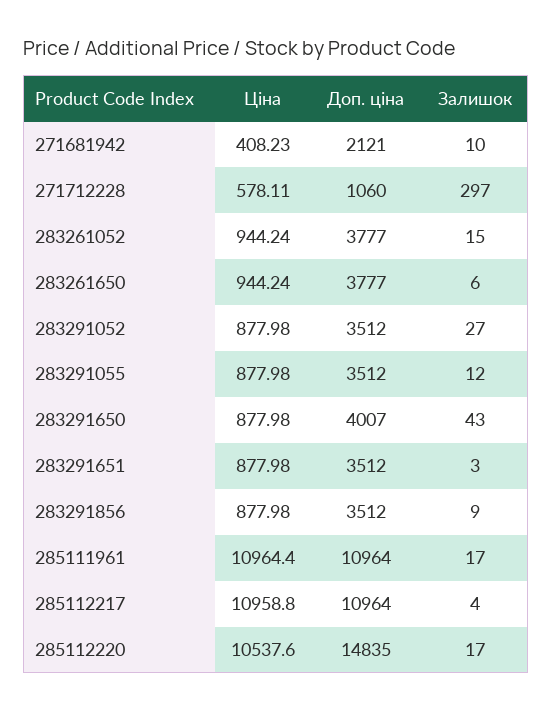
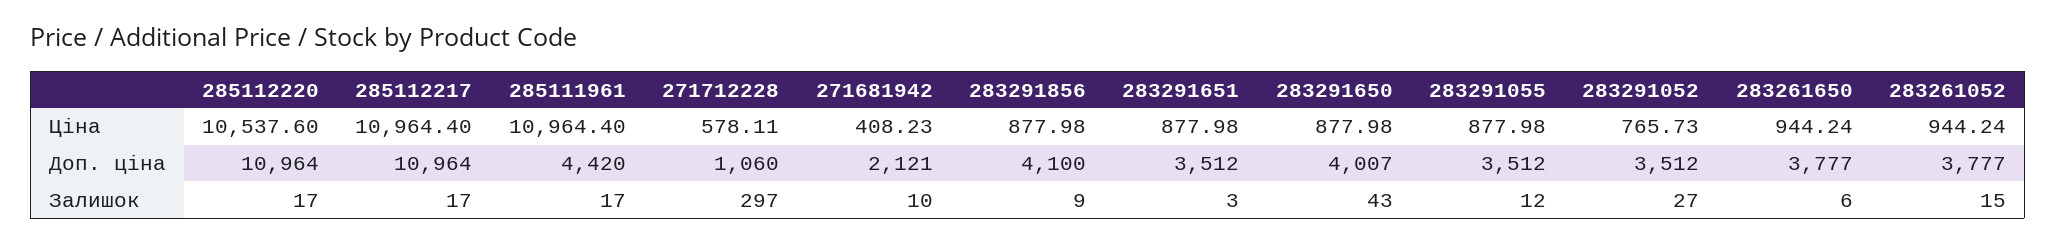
  {
    "Ціна": {
      "271681942": 408.23,
      "271712228": 578.11,
      "283261052": 944.24,
      "283261650": 944.24,
-     "283291052": 877.98,
+     "283291052": 765.73,
      "283291055": 877.98,
      "283291650": 877.98,
      "283291651": 877.98,
      "283291856": 877.98,
      "285111961": 10964.4,
-     "285112217": 10958.8,
+     "285112217": 10964.4,
      "285112220": 10537.6
    },
    "Доп. ціна": {
      "271681942": 2121,
      "271712228": 1060,
      "283261052": 3777,
      "283261650": 3777,
      "283291052": 3512,
      "283291055": 3512,
      "283291650": 4007,
      "283291651": 3512,
-     "283291856": 3512,
+     "283291856": 4100,
-     "285111961": 10964,
+     "285111961": 4420,
      "285112217": 10964,
-     "285112220": 14835
+     "285112220": 10964
    },
    "Залишок": {
      "271681942": 10,
      "271712228": 297,
      "283261052": 15,
      "283261650": 6,
      "283291052": 27,
      "283291055": 12,
      "283291650": 43,
      "283291651": 3,
      "283291856": 9,
      "285111961": 17,
-     "285112217": 4,
+     "285112217": 17,
      "285112220": 17
    }
  }

